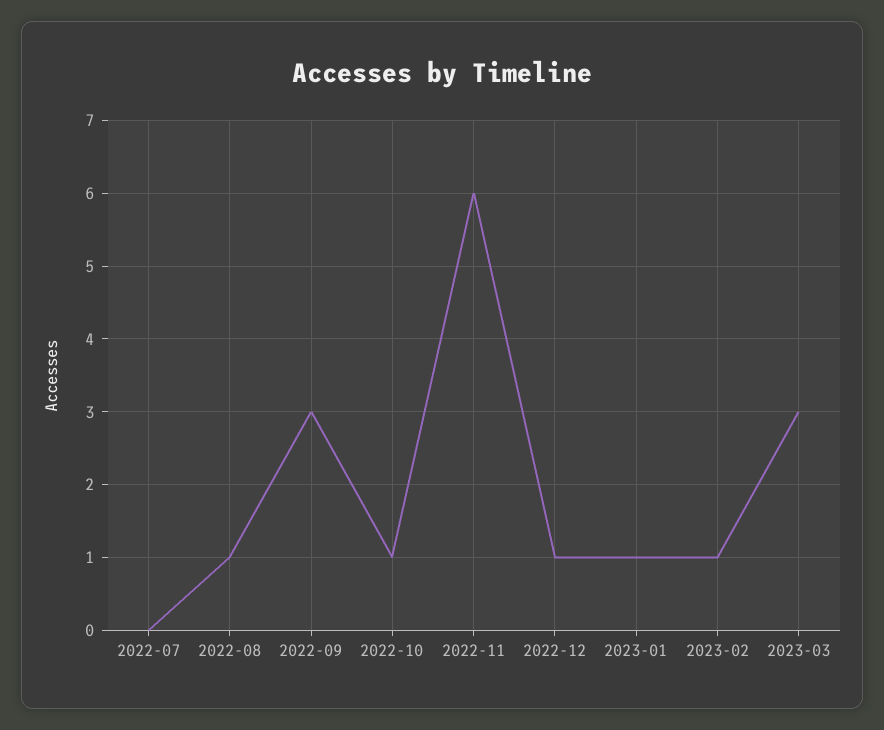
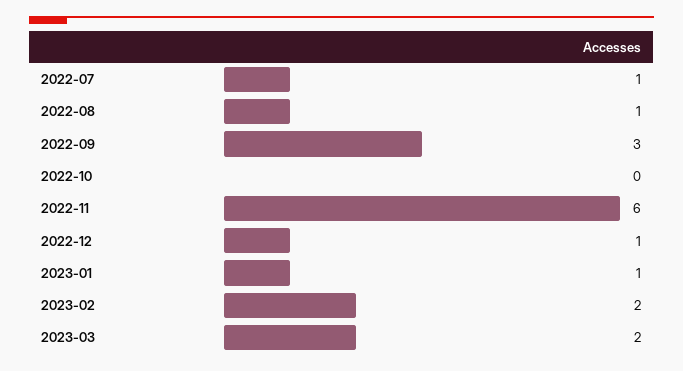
  {
-   "2022-07": 0,
+   "2022-07": 1,
    "2022-08": 1,
    "2022-09": 3,
-   "2022-10": 1,
+   "2022-10": 0,
    "2022-11": 6,
    "2022-12": 1,
    "2023-01": 1,
-   "2023-02": 1,
+   "2023-02": 2,
-   "2023-03": 3
+   "2023-03": 2
  }

